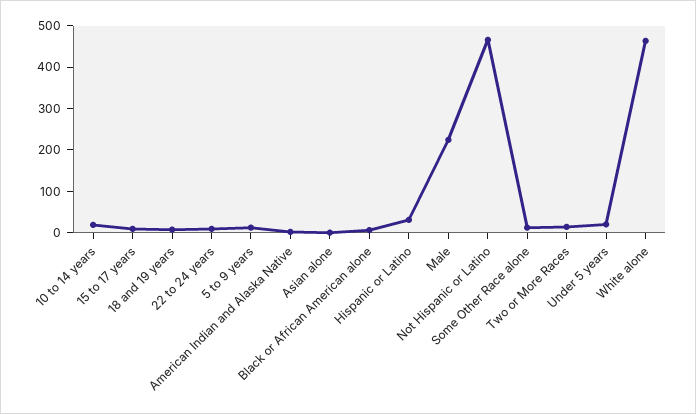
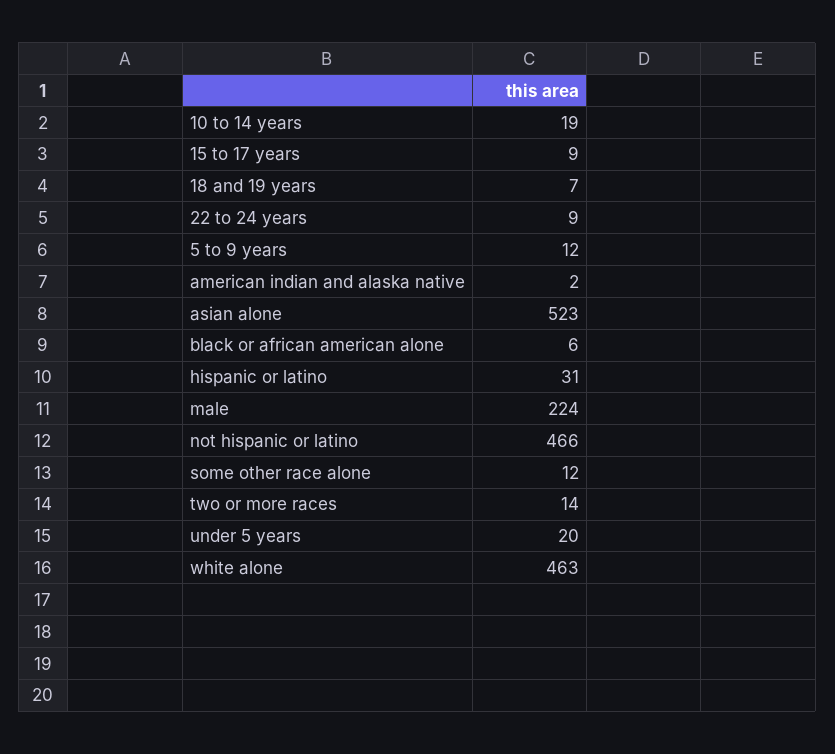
  {
    "10 to 14 years": 19,
    "15 to 17 years": 9,
    "18 and 19 years": 7,
    "22 to 24 years": 9,
    "5 to 9 years": 12,
    "American Indian and Alaska Native": 2,
-   "Asian alone": 0,
+   "Asian alone": 523,
    "Black or African American alone": 6,
    "Hispanic or Latino": 31,
    "Male": 224,
    "Not Hispanic or Latino": 466,
    "Some Other Race alone": 12,
    "Two or More Races": 14,
    "Under 5 years": 20,
    "White alone": 463
  }

